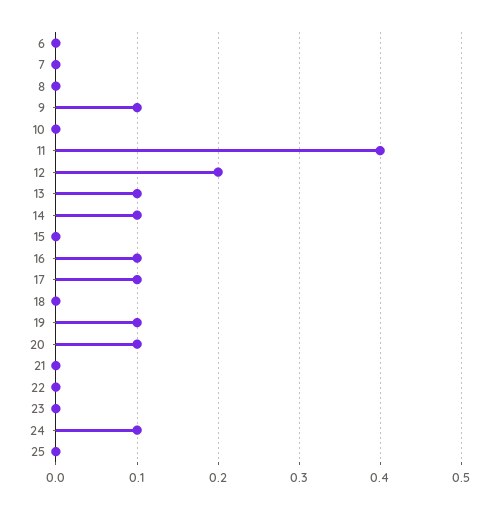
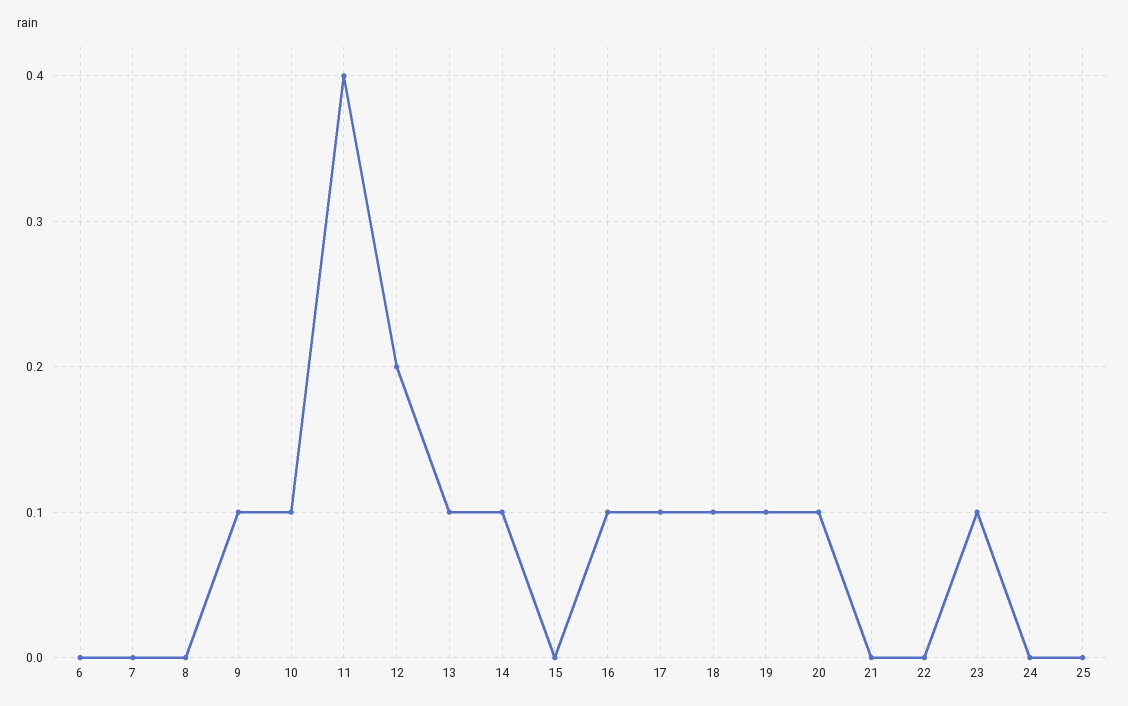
  {
    "6": 0,
    "7": 0,
    "8": 0,
    "9": 0.1,
-   "10": 0,
+   "10": 0.1,
    "11": 0.4,
    "12": 0.2,
    "13": 0.1,
    "14": 0.1,
    "15": 0,
    "16": 0.1,
    "17": 0.1,
-   "18": 0,
+   "18": 0.1,
    "19": 0.1,
    "20": 0.1,
    "21": 0,
    "22": 0,
-   "23": 0,
+   "23": 0.1,
-   "24": 0.1,
+   "24": 0,
    "25": 0
  }

